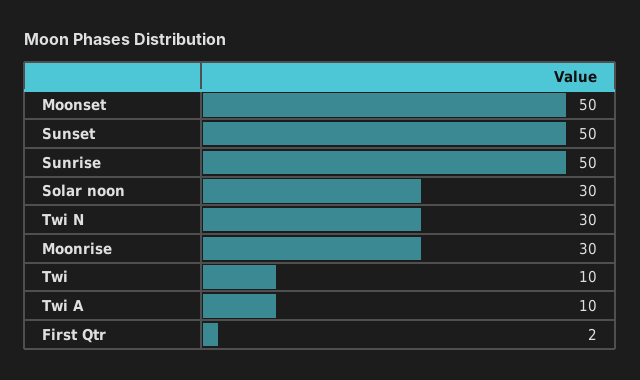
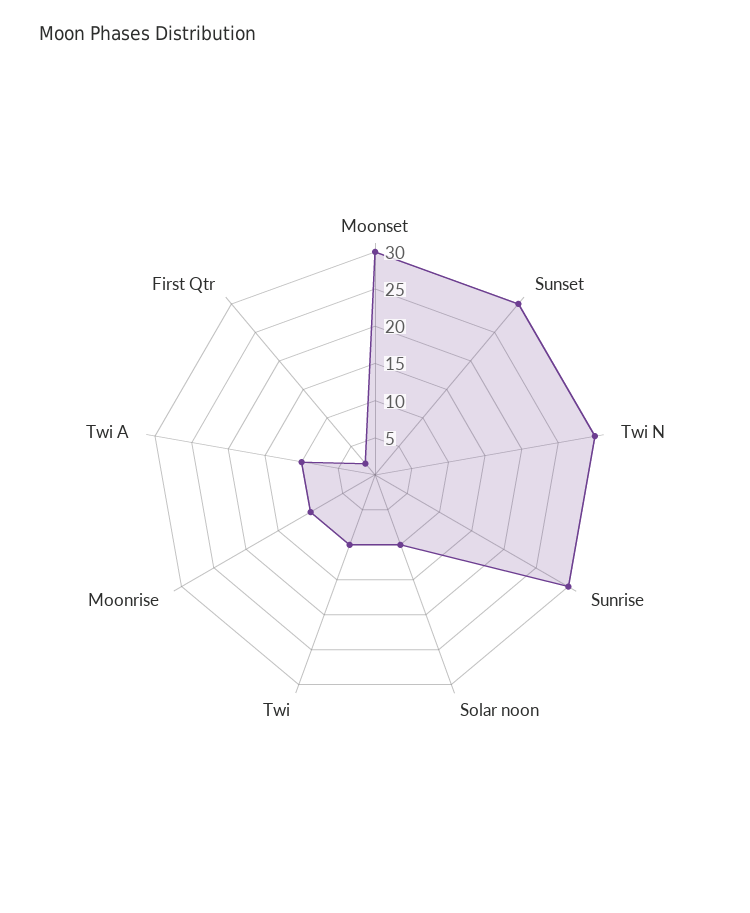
  {
-   "Moonset": 50,
+   "Moonset": 30,
-   "Sunset": 50,
+   "Sunset": 30,
-   "Sunrise": 50,
+   "Sunrise": 30,
-   "Solar noon": 30,
+   "Solar noon": 10,
    "Twi N": 30,
-   "Moonrise": 30,
+   "Moonrise": 10,
    "Twi": 10,
    "Twi A": 10,
    "First Qtr": 2
  }

